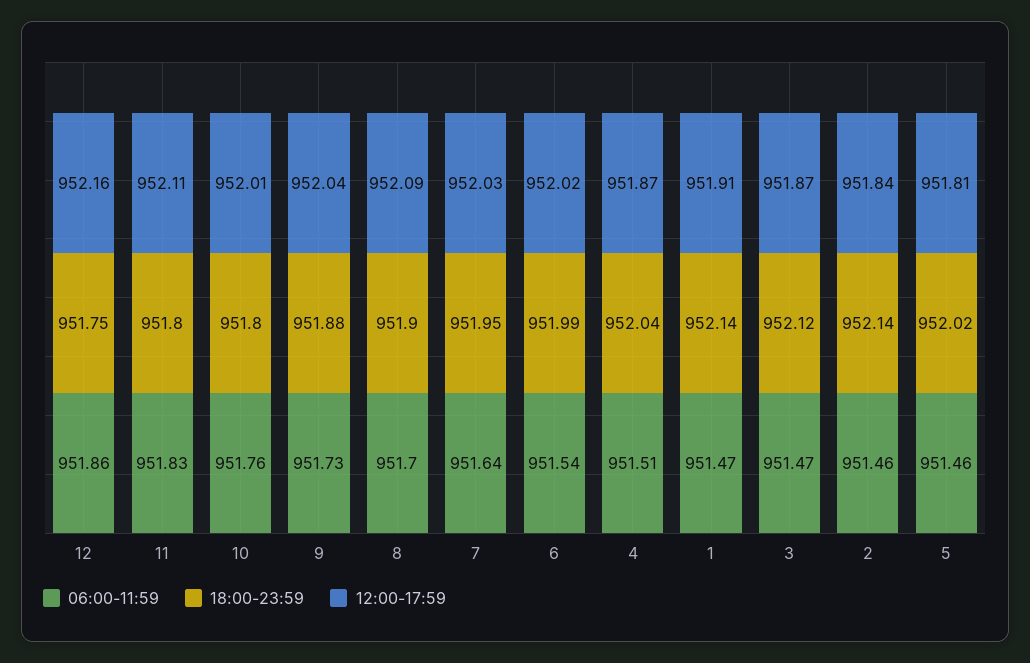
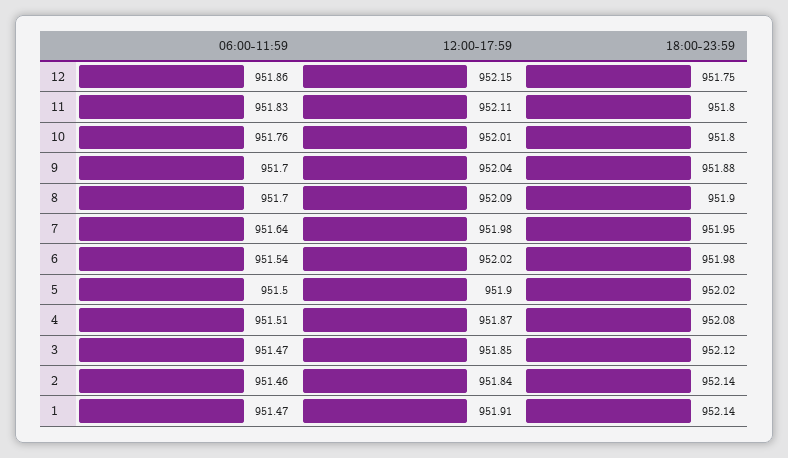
  {
    "06:00-11:59": {
      "12": 951.86,
      "11": 951.83,
      "10": 951.76,
-     "9": 951.73,
+     "9": 951.7,
      "8": 951.7,
      "7": 951.64,
      "6": 951.54,
      "4": 951.51,
      "1": 951.47,
      "3": 951.47,
      "2": 951.46,
-     "5": 951.46
+     "5": 951.5
    },
    "18:00-23:59": {
      "12": 951.75,
      "11": 951.8,
      "10": 951.8,
      "9": 951.88,
      "8": 951.9,
      "7": 951.95,
-     "6": 951.99,
+     "6": 951.98,
-     "4": 952.04,
+     "4": 952.08,
      "1": 952.14,
      "3": 952.12,
      "2": 952.14,
      "5": 952.02
    },
    "12:00-17:59": {
-     "12": 952.16,
+     "12": 952.15,
      "11": 952.11,
      "10": 952.01,
      "9": 952.04,
      "8": 952.09,
-     "7": 952.03,
+     "7": 951.98,
      "6": 952.02,
      "4": 951.87,
      "1": 951.91,
-     "3": 951.87,
+     "3": 951.85,
      "2": 951.84,
-     "5": 951.81
+     "5": 951.9
    }
  }

